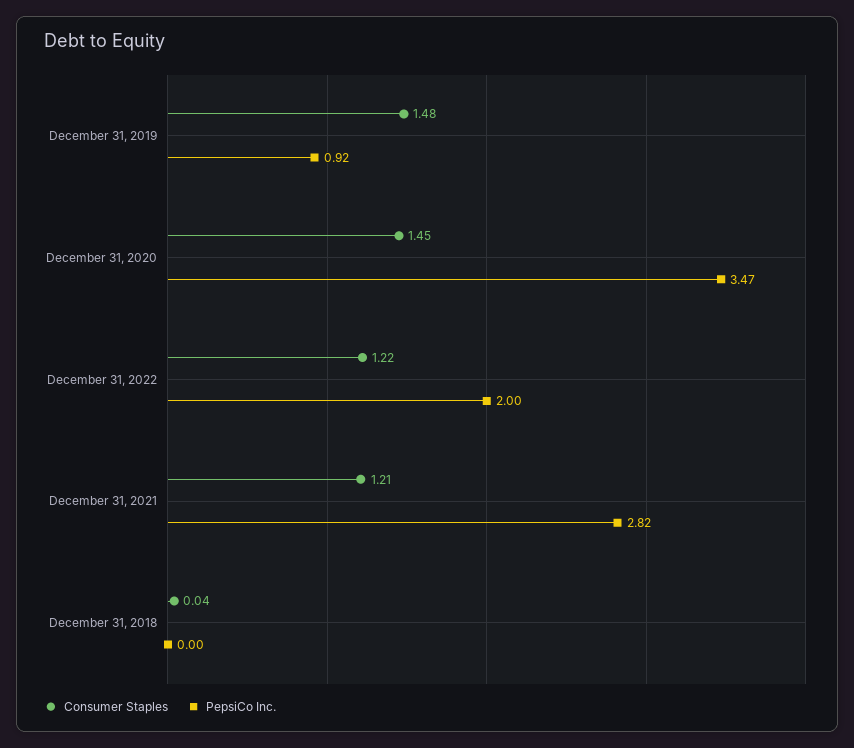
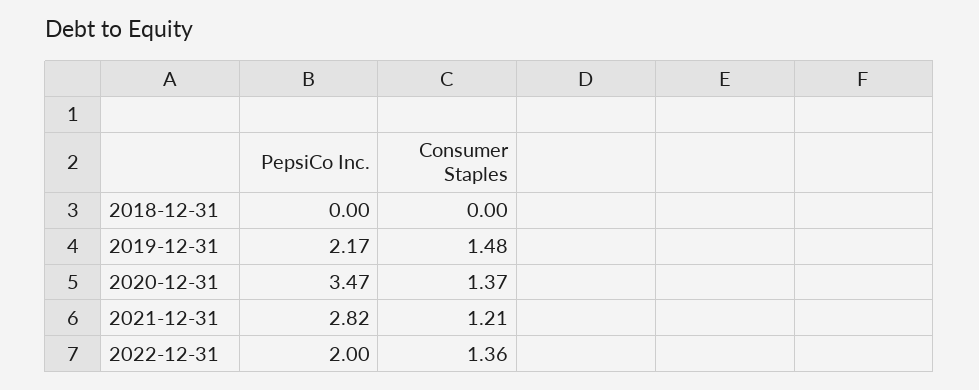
  {
    "Consumer Staples": {
      "December 31, 2019": 1.48,
-     "December 31, 2020": 1.45,
+     "December 31, 2020": 1.37,
-     "December 31, 2022": 1.22,
+     "December 31, 2022": 1.36,
      "December 31, 2021": 1.21,
-     "December 31, 2018": 0.04
+     "December 31, 2018": 0
    },
    "PepsiCo Inc.": {
-     "December 31, 2019": 0.92,
+     "December 31, 2019": 2.17,
      "December 31, 2020": 3.47,
      "December 31, 2022": 2,
      "December 31, 2021": 2.82,
      "December 31, 2018": 0
    }
  }

